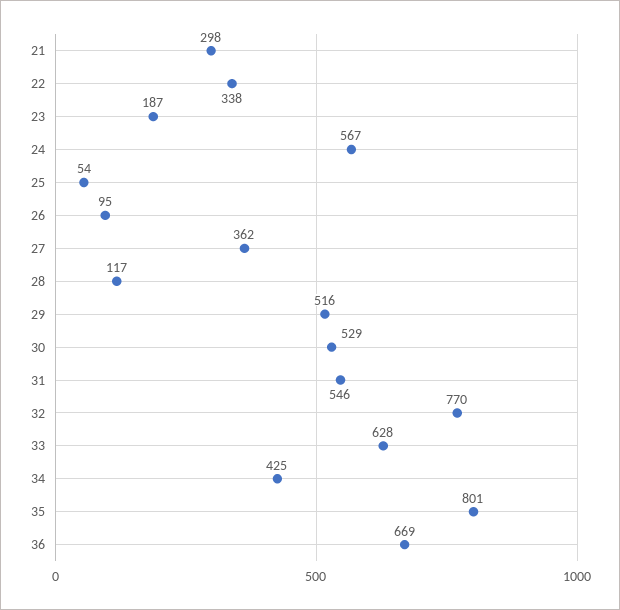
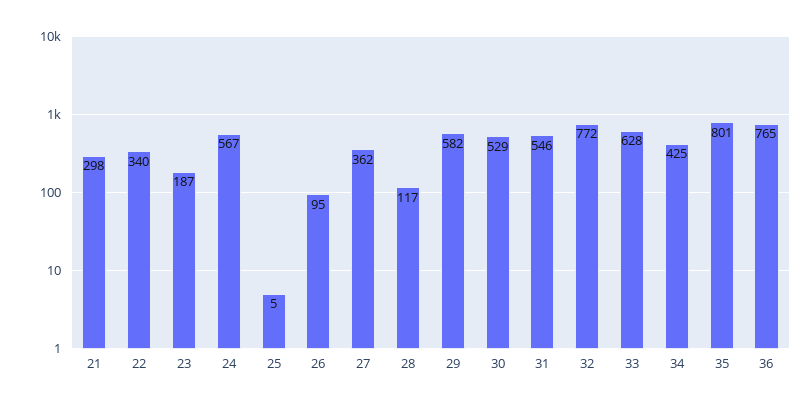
  {
    "21": 298,
-   "22": 338,
+   "22": 340,
    "23": 187,
    "24": 567,
-   "25": 54,
+   "25": 5,
    "26": 95,
    "27": 362,
    "28": 117,
-   "29": 516,
+   "29": 582,
    "30": 529,
    "31": 546,
-   "32": 770,
+   "32": 772,
    "33": 628,
    "34": 425,
    "35": 801,
-   "36": 669
+   "36": 765
  }

